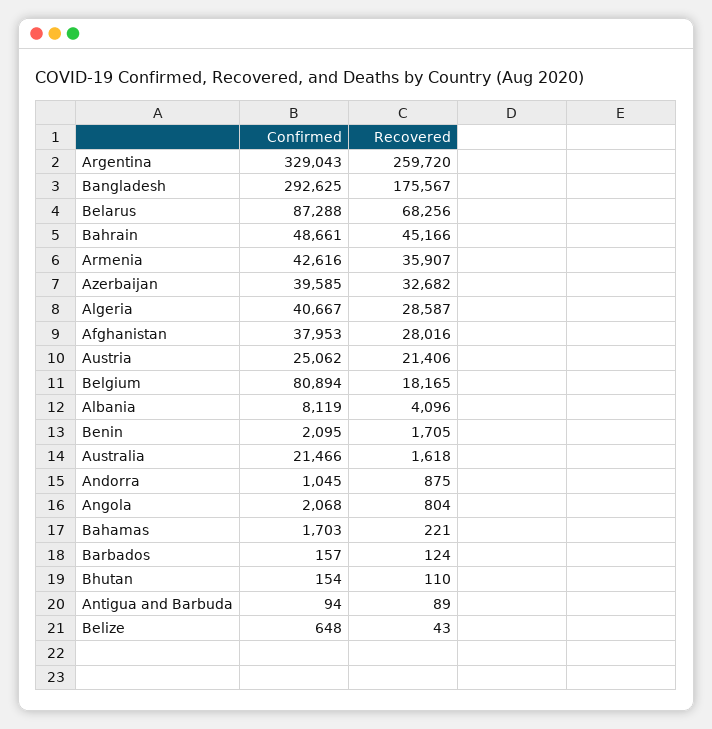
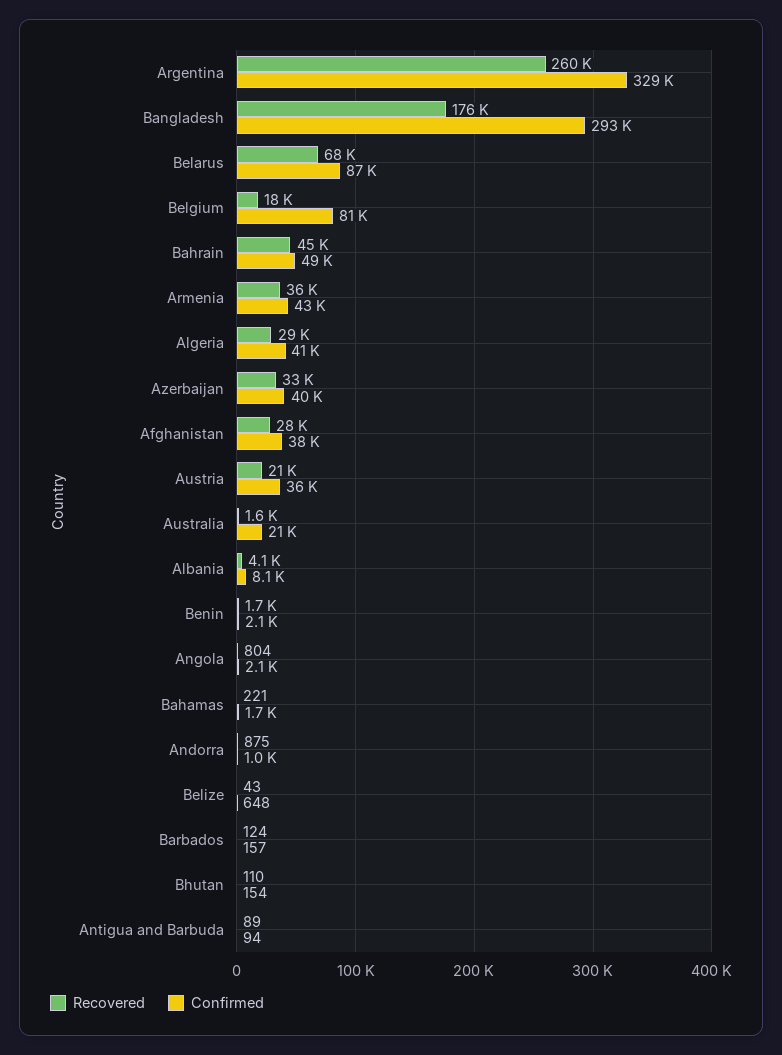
  {
    "Confirmed": {
      "Argentina": 329043,
      "Bangladesh": 292625,
      "Belarus": 87288,
      "Bahrain": 48661,
      "Armenia": 42616,
      "Azerbaijan": 39585,
      "Algeria": 40667,
      "Afghanistan": 37953,
-     "Austria": 25062,
+     "Austria": 36000,
      "Belgium": 80894,
      "Albania": 8119,
      "Benin": 2095,
      "Australia": 21466,
      "Andorra": 1045,
      "Angola": 2068,
      "Bahamas": 1703,
      "Barbados": 157,
      "Bhutan": 154,
      "Antigua and Barbuda": 94,
      "Belize": 648
    },
    "Recovered": {
      "Argentina": 259720,
      "Bangladesh": 175567,
      "Belarus": 68256,
      "Bahrain": 45166,
      "Armenia": 35907,
      "Azerbaijan": 32682,
      "Algeria": 28587,
      "Afghanistan": 28016,
      "Austria": 21406,
      "Belgium": 18165,
      "Albania": 4096,
      "Benin": 1705,
      "Australia": 1618,
      "Andorra": 875,
      "Angola": 804,
      "Bahamas": 221,
      "Barbados": 124,
      "Bhutan": 110,
      "Antigua and Barbuda": 89,
      "Belize": 43
    }
  }

